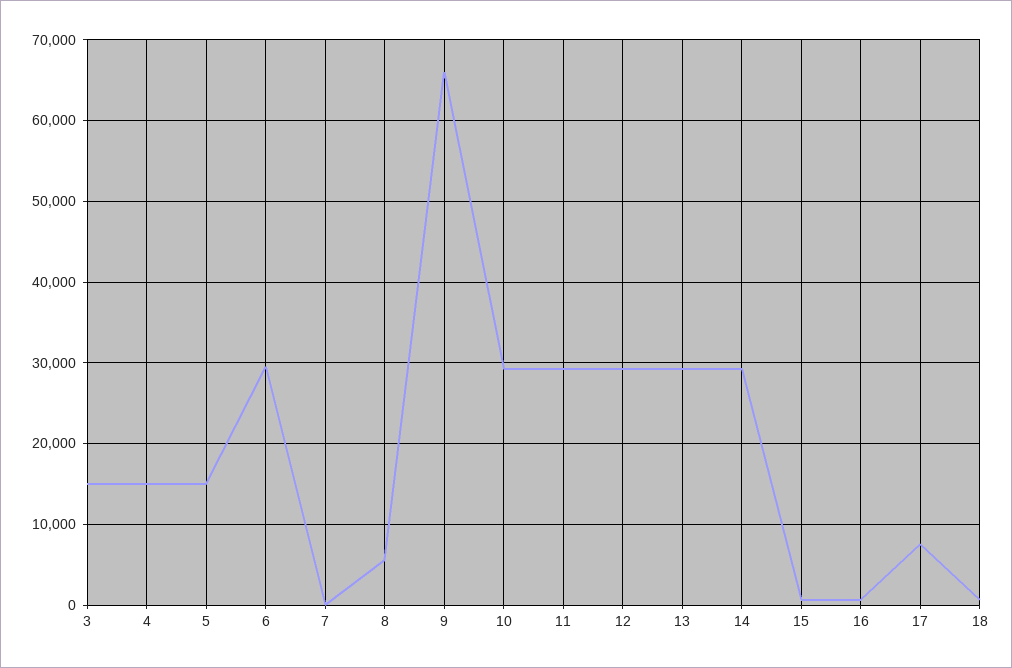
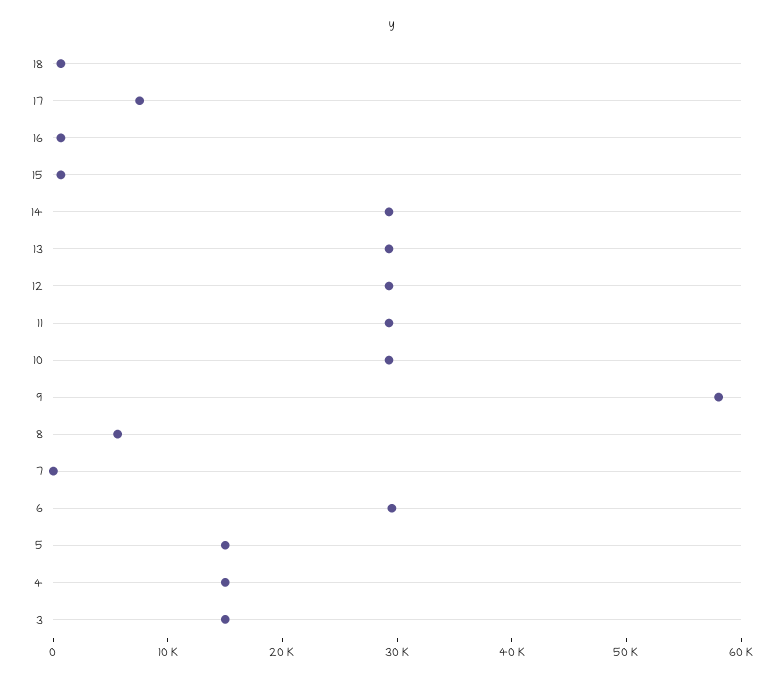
  {
    "3": 15000,
    "4": 15000,
    "5": 15000,
    "6": 30000,
    "7": 0,
    "8": 6000,
-   "9": 66000,
+   "9": 58000,
    "10": 29000,
    "11": 29000,
    "12": 29000,
    "13": 29000,
    "14": 29000,
    "15": 1000,
    "16": 1000,
    "17": 8000,
    "18": 1000
  }

